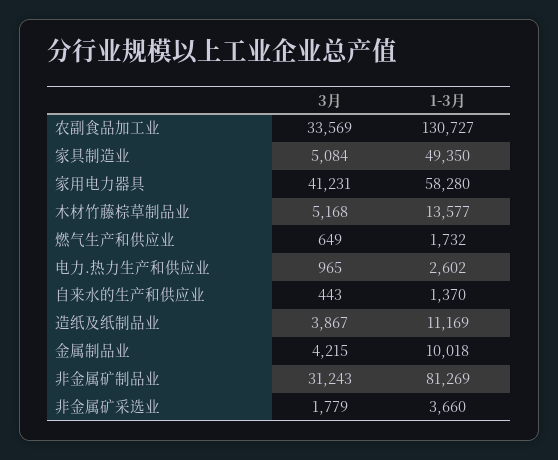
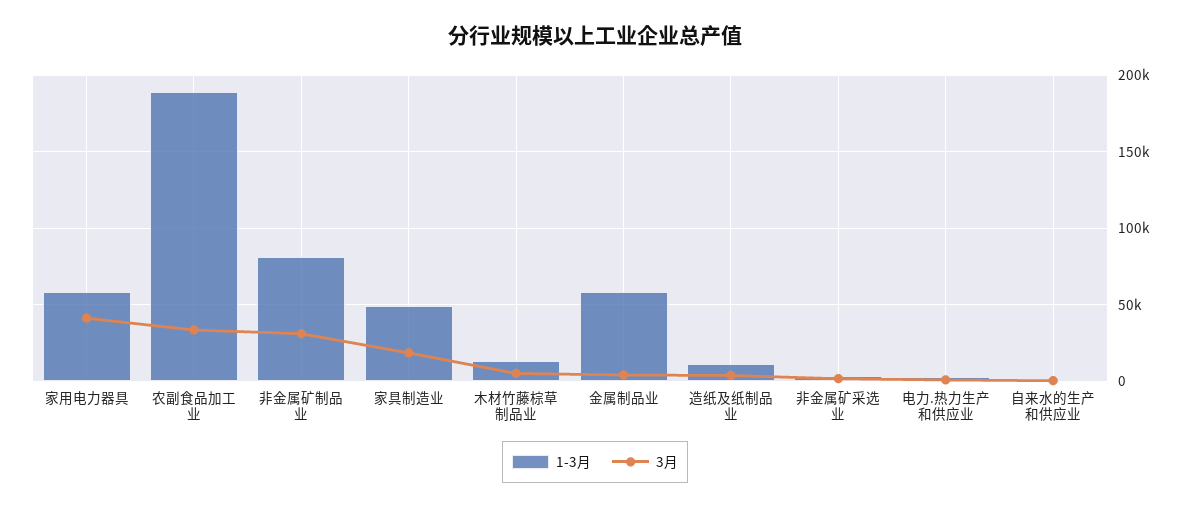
  {
    "3月": {
      "农副食品加工业": 33569,
-     "家具制造业": 5084,
+     "家具制造业": 20000,
      "家用电力器具": 41231,
      "木材竹藤棕草制品业": 5168,
-     "燃气生产和供应业": 649,
      "电力.热力生产和供应业": 965,
      "自来水的生产和供应业": 443,
      "造纸及纸制品业": 3867,
      "金属制品业": 4215,
      "非金属矿制品业": 31243,
      "非金属矿采选业": 1779
    },
    "1-3月": {
-     "农副食品加工业": 130727,
+     "农副食品加工业": 190000,
      "家具制造业": 49350,
      "家用电力器具": 58280,
      "木材竹藤棕草制品业": 13577,
-     "燃气生产和供应业": 1732,
      "电力.热力生产和供应业": 2602,
      "自来水的生产和供应业": 1370,
      "造纸及纸制品业": 11169,
-     "金属制品业": 10018,
+     "金属制品业": 60000,
      "非金属矿制品业": 81269,
      "非金属矿采选业": 3660
    }
  }

